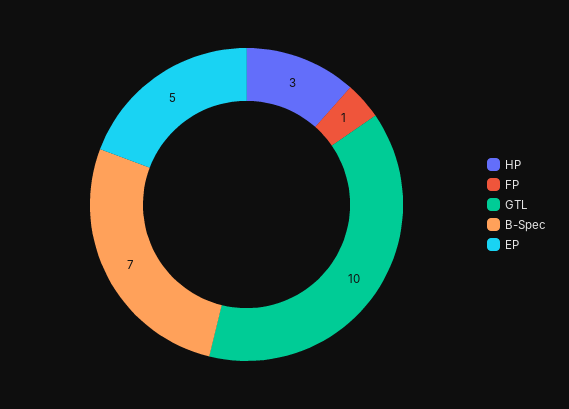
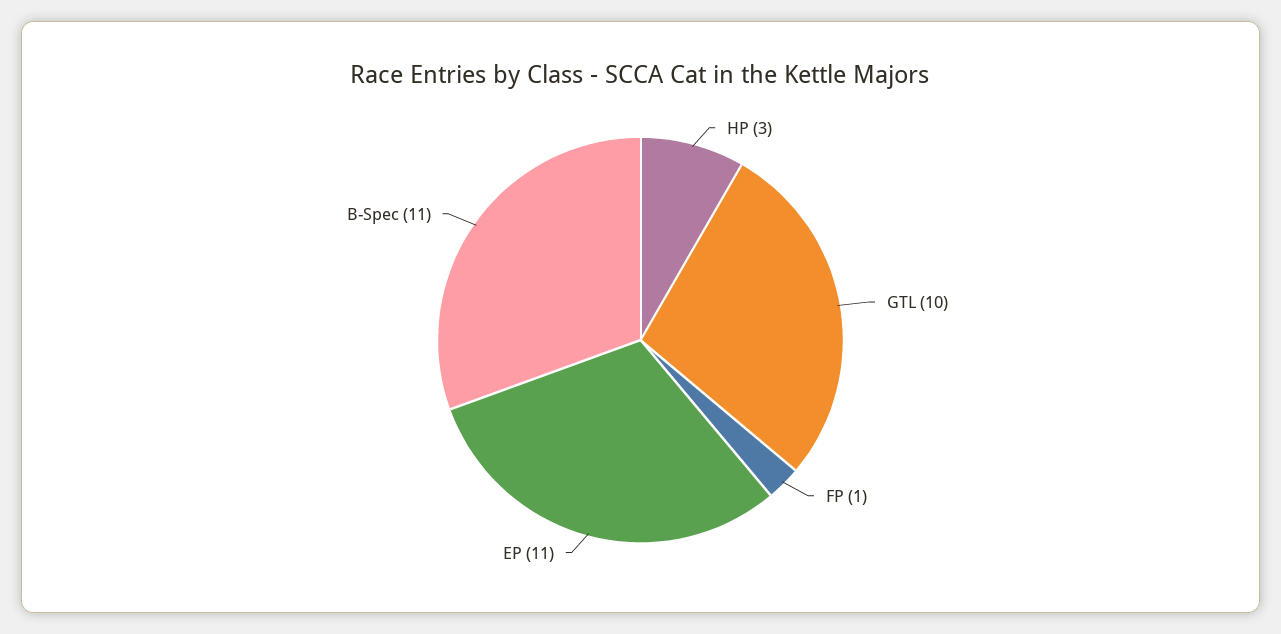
  {
    "HP": 3,
    "FP": 1,
    "GTL": 10,
-   "B-Spec": 7,
+   "B-Spec": 11,
-   "EP": 5
+   "EP": 11
  }

